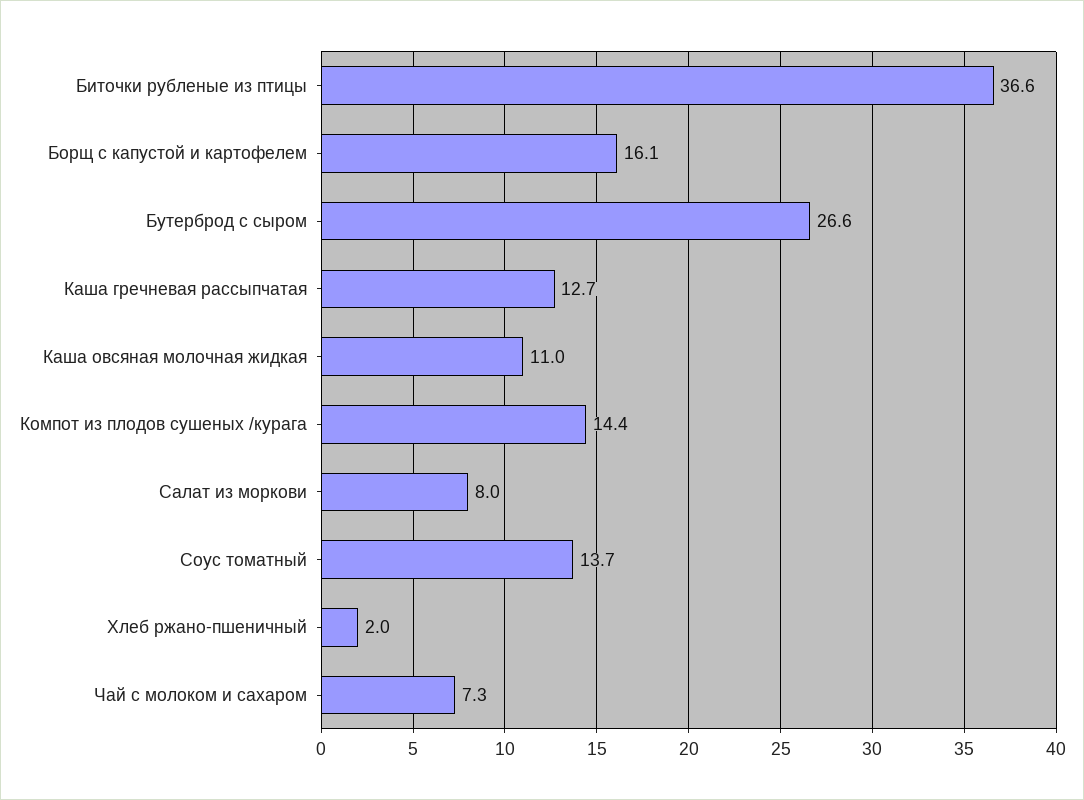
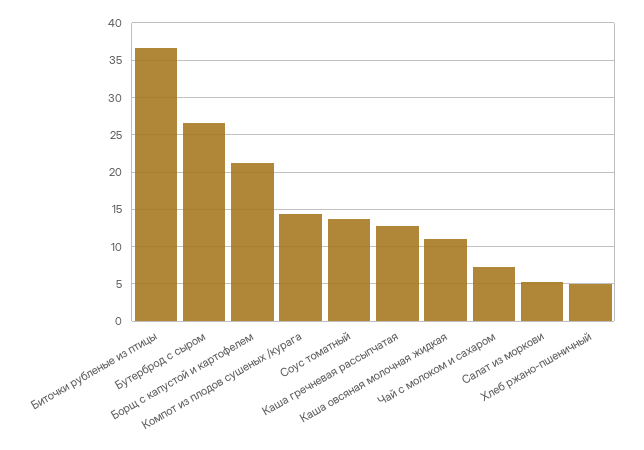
  {
    "Биточки рубленые из птицы": 36.6,
-   "Борщ с капустой и картофелем": 16.1,
+   "Борщ с капустой и картофелем": 21,
    "Бутерброд с сыром": 26.6,
    "Каша гречневая рассыпчатая": 12.7,
    "Каша овсяная молочная жидкая": 11,
    "Компот из плодов сушеных /курага": 14.4,
-   "Салат из моркови": 8,
+   "Салат из моркови": 5,
    "Соус томатный": 13.7,
-   "Хлеб ржано-пшеничный": 2,
+   "Хлеб ржано-пшеничный": 5,
    "Чай с молоком и сахаром": 7.3
  }

